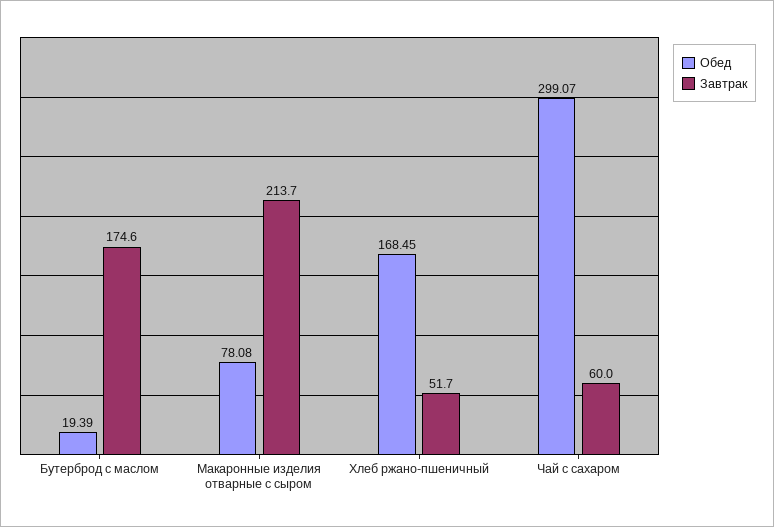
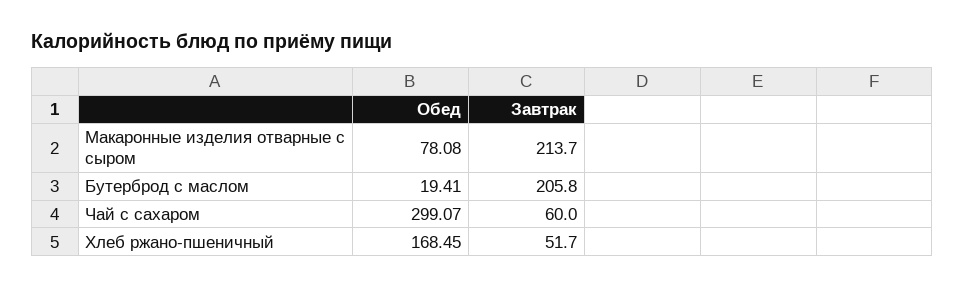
  {
    "Обед": {
-     "Бутерброд с маслом": 19.39,
+     "Бутерброд с маслом": 19.41,
      "Макаронные изделия отварные с сыром": 78.08,
      "Хлеб ржано-пшеничный": 168.45,
      "Чай с сахаром": 299.07
    },
    "Завтрак": {
-     "Бутерброд с маслом": 174.6,
+     "Бутерброд с маслом": 205.8,
      "Макаронные изделия отварные с сыром": 213.7,
      "Хлеб ржано-пшеничный": 51.7,
      "Чай с сахаром": 60
    }
  }

